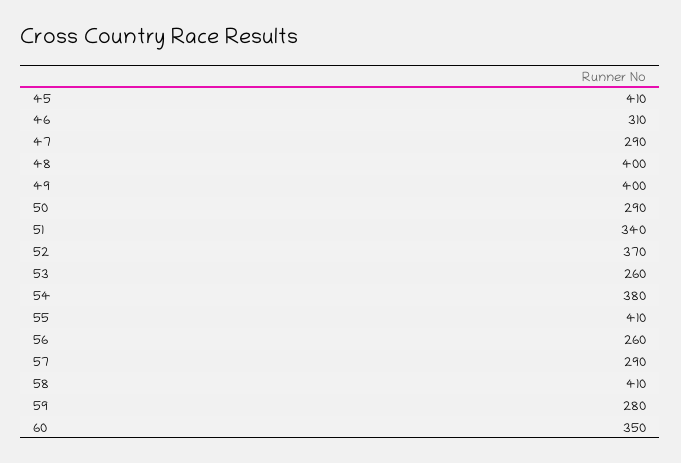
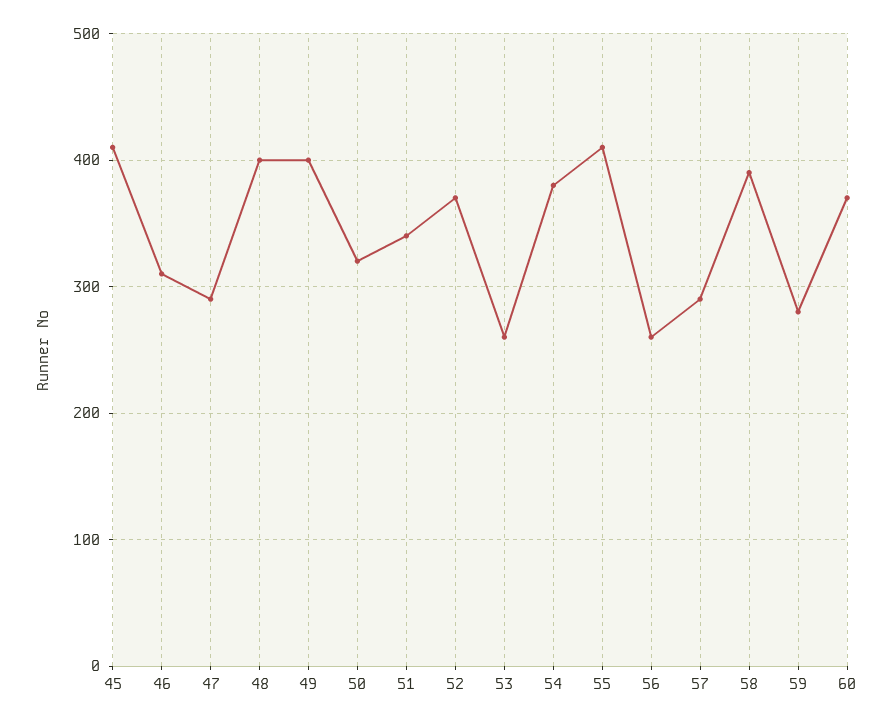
  {
    "45": 410,
    "46": 310,
    "47": 290,
    "48": 400,
    "49": 400,
-   "50": 290,
+   "50": 320,
    "51": 340,
    "52": 370,
    "53": 260,
    "54": 380,
    "55": 410,
    "56": 260,
    "57": 290,
-   "58": 410,
+   "58": 390,
    "59": 280,
-   "60": 350
+   "60": 370
  }

